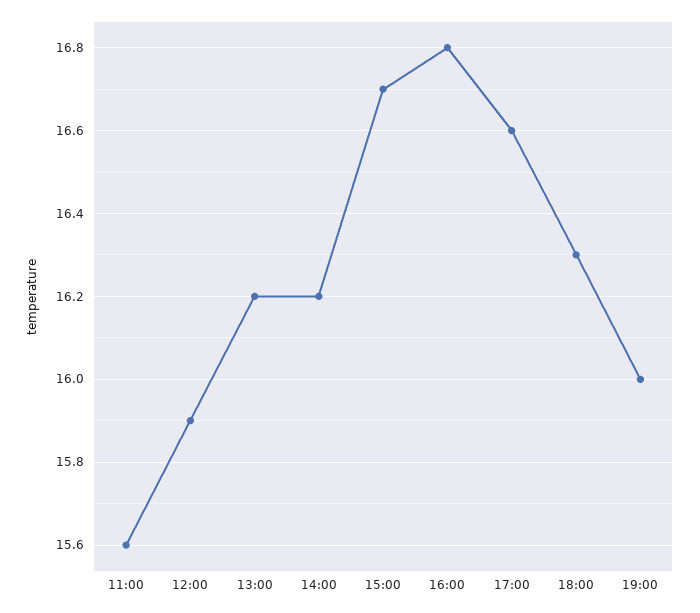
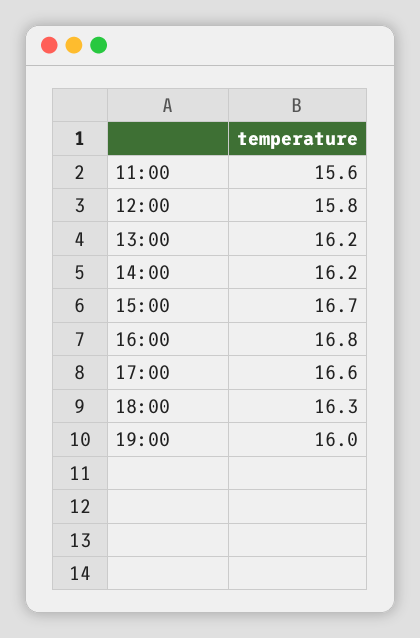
  {
    "11:00": 15.6,
-   "12:00": 15.9,
+   "12:00": 15.8,
    "13:00": 16.2,
    "14:00": 16.2,
    "15:00": 16.7,
    "16:00": 16.8,
    "17:00": 16.6,
    "18:00": 16.3,
    "19:00": 16
  }

